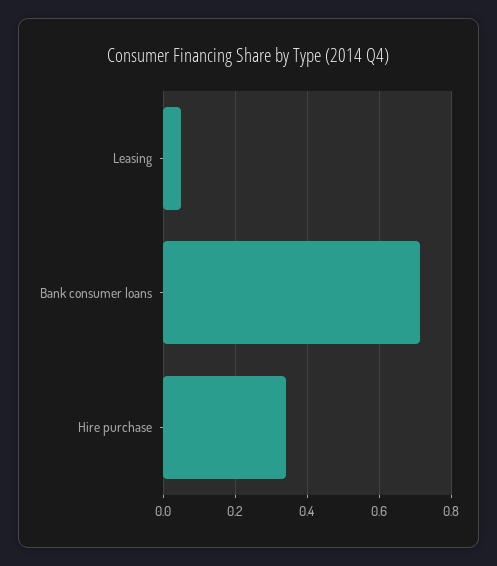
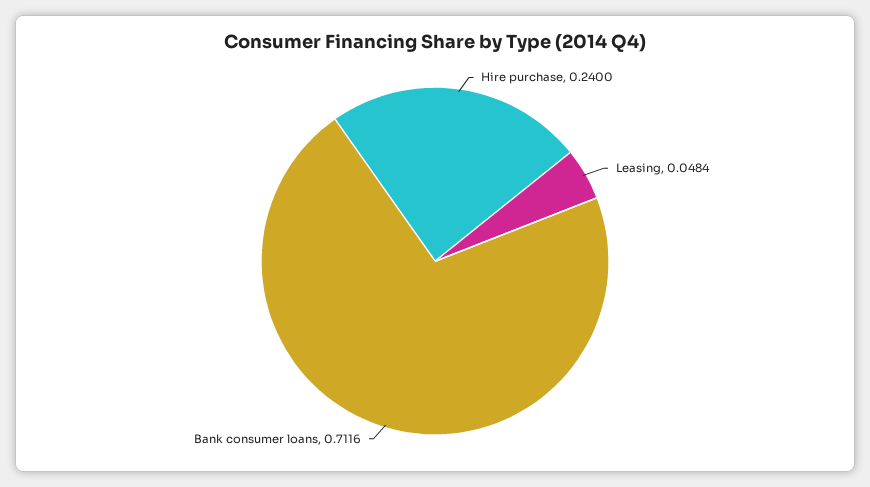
  {
    "Leasing": 0.0484,
    "Bank consumer loans": 0.7116,
-   "Hire purchase": 0.34
+   "Hire purchase": 0.24
  }

